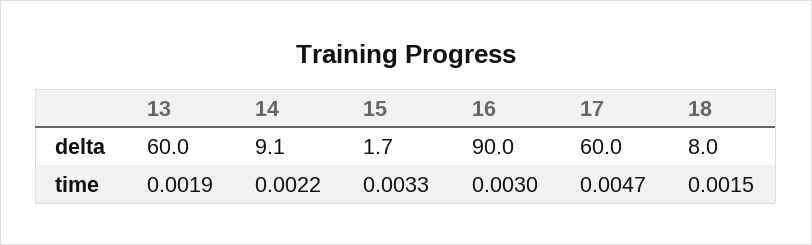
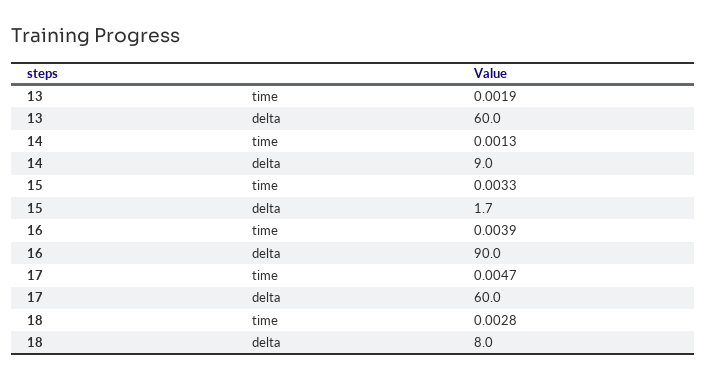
  {
    "13": {
      "delta": 60,
      "time": 0.0019
    },
    "14": {
-     "delta": 9.1,
+     "delta": 9,
-     "time": 0.0022
+     "time": 0.0013
    },
    "15": {
      "delta": 1.7,
      "time": 0.0033
    },
    "16": {
      "delta": 90,
-     "time": 0.003
+     "time": 0.0039
    },
    "17": {
      "delta": 60,
      "time": 0.0047
    },
    "18": {
      "delta": 8,
-     "time": 0.0015
+     "time": 0.0028
    }
  }

